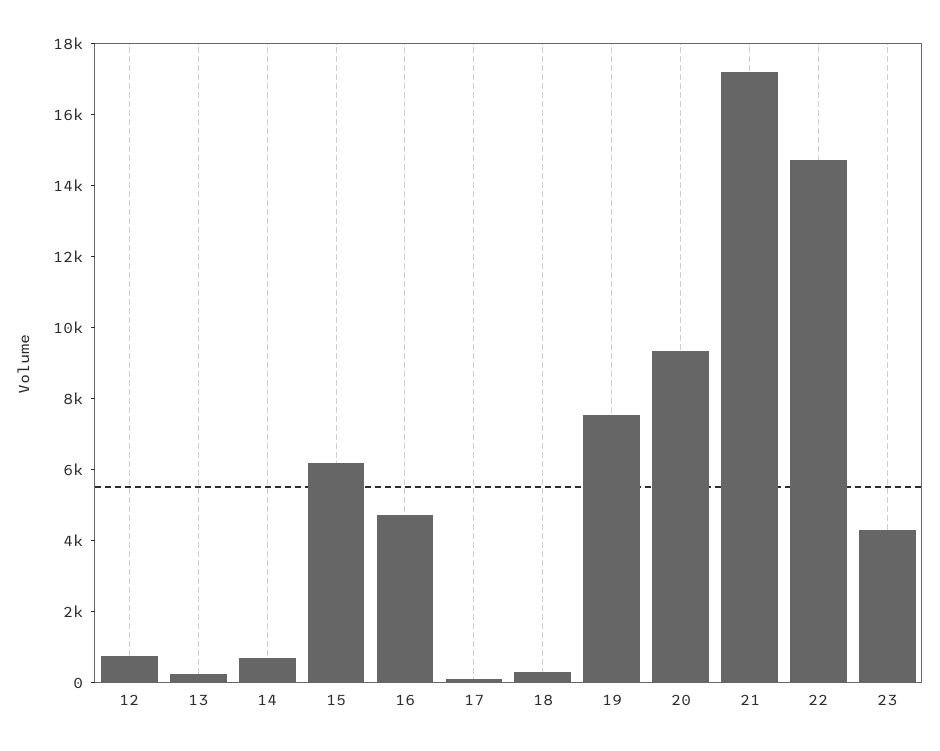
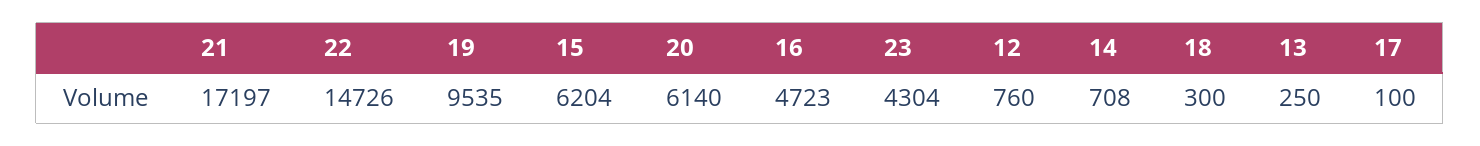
  {
    "12": 760,
    "13": 250,
    "14": 708,
    "15": 6204,
    "16": 4723,
    "17": 100,
    "18": 300,
-   "19": 7500,
+   "19": 9535,
-   "20": 9500,
+   "20": 6140,
    "21": 17197,
    "22": 14726,
    "23": 4304
  }

